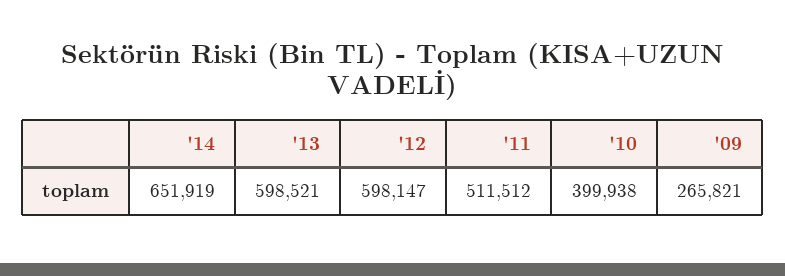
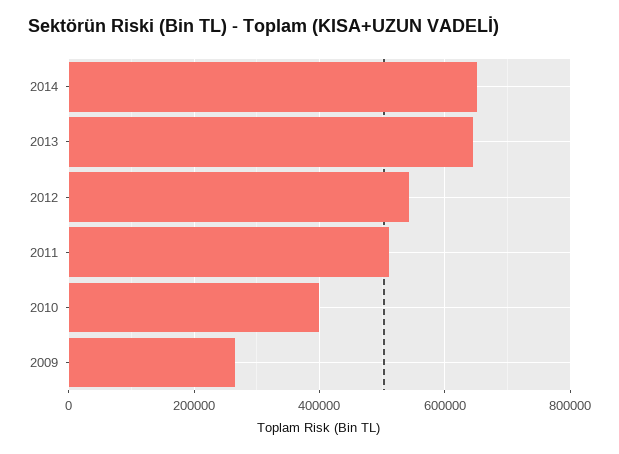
  {
    "'14": 651919,
-   "'13": 598521,
+   "'13": 640000,
-   "'12": 598147,
+   "'12": 540000,
    "'11": 511512,
    "'10": 399938,
    "'09": 265821
  }

